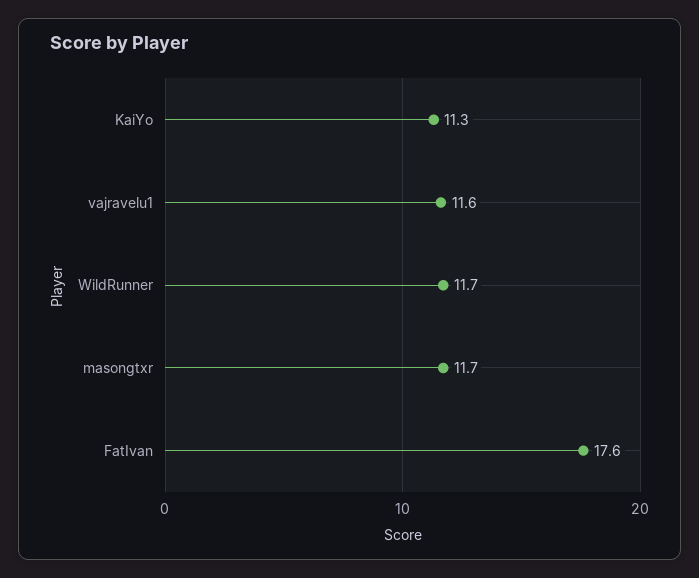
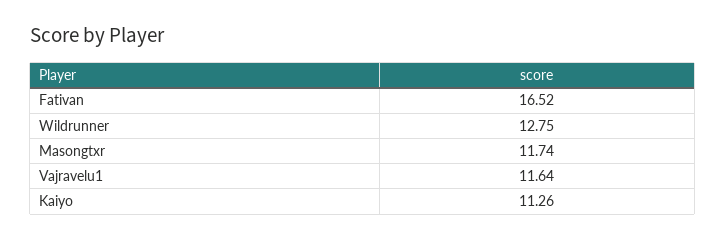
  {
    "KaiYo": 11.26,
    "vajravelu1": 11.64,
-   "WildRunner": 11.7,
+   "WildRunner": 12.75,
    "masongtxr": 11.74,
-   "FatIvan": 17.6
+   "FatIvan": 16.52
  }

